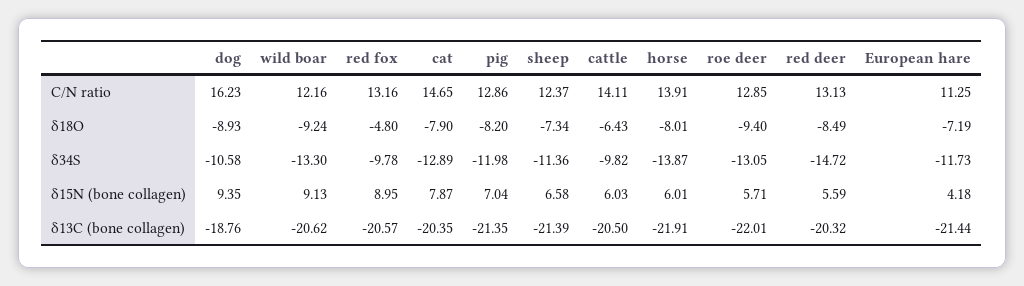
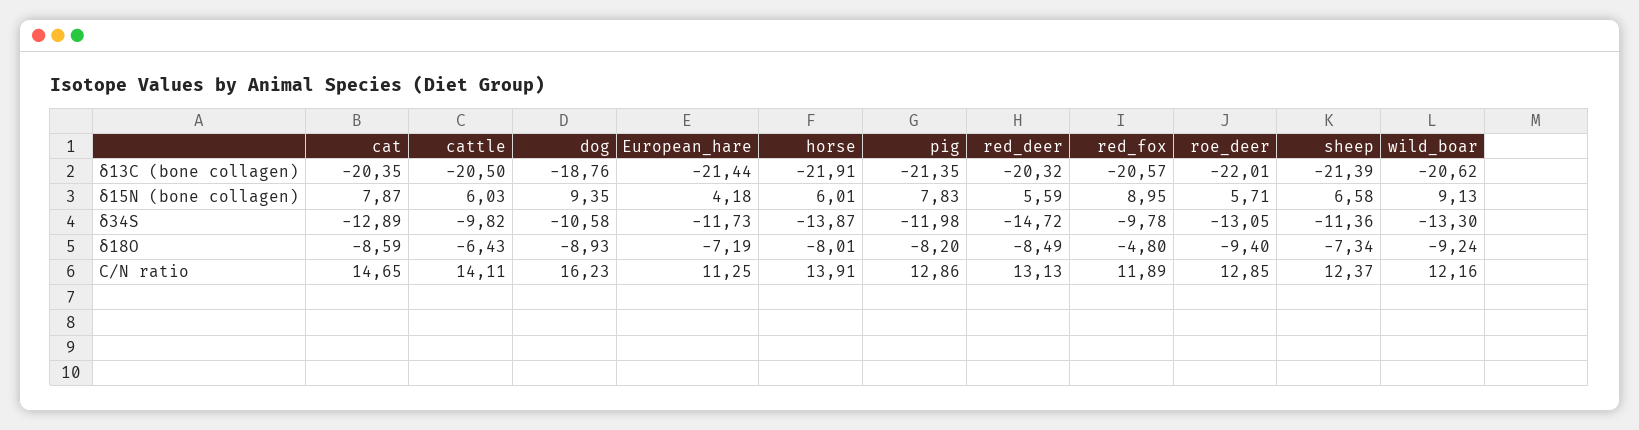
  {
    "dog": {
      "C/N ratio": 16.23,
      "δ18O": -8.93,
      "δ34S": -10.58,
      "δ15N (bone collagen)": 9.35,
      "δ13C (bone collagen)": -18.76
    },
    "wild boar": {
      "C/N ratio": 12.16,
      "δ18O": -9.24,
      "δ34S": -13.3,
      "δ15N (bone collagen)": 9.13,
      "δ13C (bone collagen)": -20.62
    },
    "red fox": {
-     "C/N ratio": 13.16,
+     "C/N ratio": 11.89,
      "δ18O": -4.8,
      "δ34S": -9.78,
      "δ15N (bone collagen)": 8.95,
      "δ13C (bone collagen)": -20.57
    },
    "cat": {
      "C/N ratio": 14.65,
-     "δ18O": -7.9,
+     "δ18O": -8.59,
      "δ34S": -12.89,
      "δ15N (bone collagen)": 7.87,
      "δ13C (bone collagen)": -20.35
    },
    "pig": {
      "C/N ratio": 12.86,
      "δ18O": -8.2,
      "δ34S": -11.98,
-     "δ15N (bone collagen)": 7.04,
+     "δ15N (bone collagen)": 7.83,
      "δ13C (bone collagen)": -21.35
    },
    "sheep": {
      "C/N ratio": 12.37,
      "δ18O": -7.34,
      "δ34S": -11.36,
      "δ15N (bone collagen)": 6.58,
      "δ13C (bone collagen)": -21.39
    },
    "cattle": {
      "C/N ratio": 14.11,
      "δ18O": -6.43,
      "δ34S": -9.82,
      "δ15N (bone collagen)": 6.03,
      "δ13C (bone collagen)": -20.5
    },
    "horse": {
      "C/N ratio": 13.91,
      "δ18O": -8.01,
      "δ34S": -13.87,
      "δ15N (bone collagen)": 6.01,
      "δ13C (bone collagen)": -21.91
    },
    "roe deer": {
      "C/N ratio": 12.85,
      "δ18O": -9.4,
      "δ34S": -13.05,
      "δ15N (bone collagen)": 5.71,
      "δ13C (bone collagen)": -22.01
    },
    "red deer": {
      "C/N ratio": 13.13,
      "δ18O": -8.49,
      "δ34S": -14.72,
      "δ15N (bone collagen)": 5.59,
      "δ13C (bone collagen)": -20.32
    },
    "European hare": {
      "C/N ratio": 11.25,
      "δ18O": -7.19,
      "δ34S": -11.73,
      "δ15N (bone collagen)": 4.18,
      "δ13C (bone collagen)": -21.44
    }
  }

